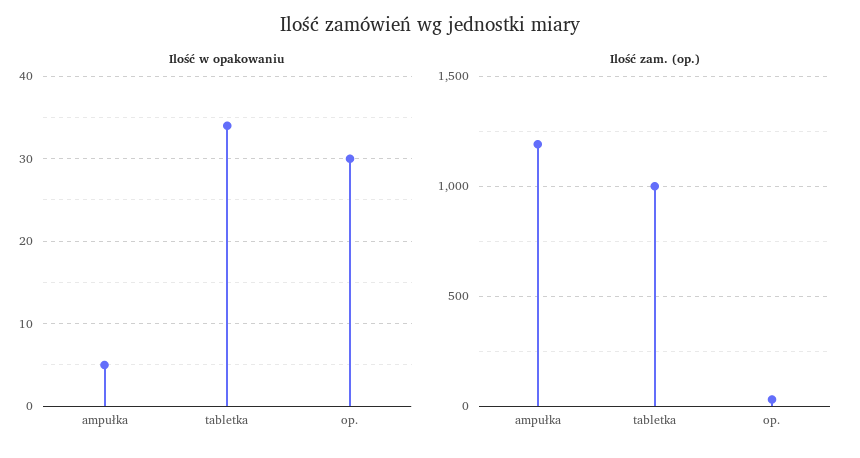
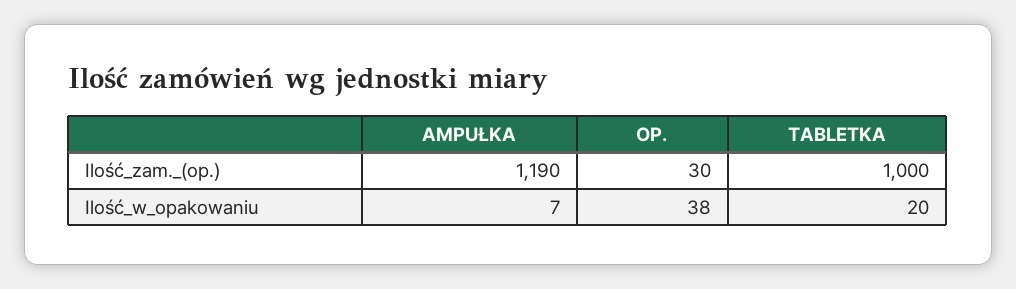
  {
    "Ilość w opakowaniu": {
-     "ampułka": 5,
+     "ampułka": 7,
-     "tabletka": 34,
+     "tabletka": 20,
-     "op.": 30
+     "op.": 38
    },
    "Ilość zam. (op.)": {
      "ampułka": 1190,
      "tabletka": 1000,
      "op.": 30
    }
  }

